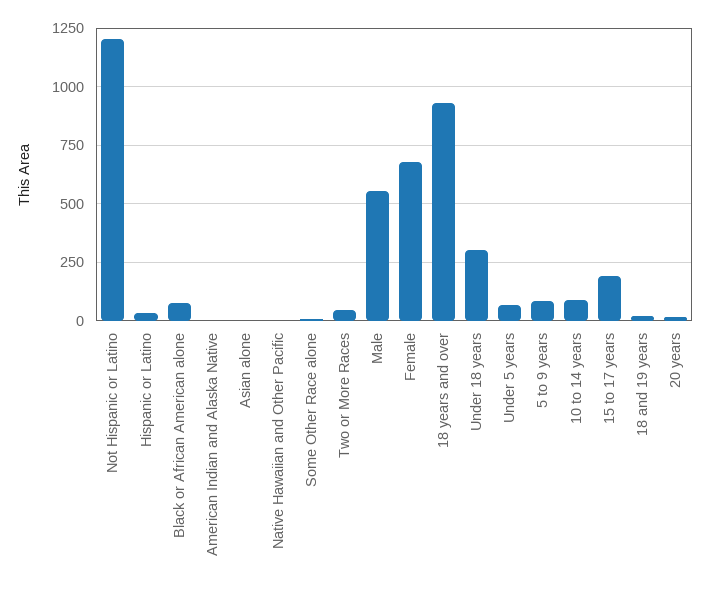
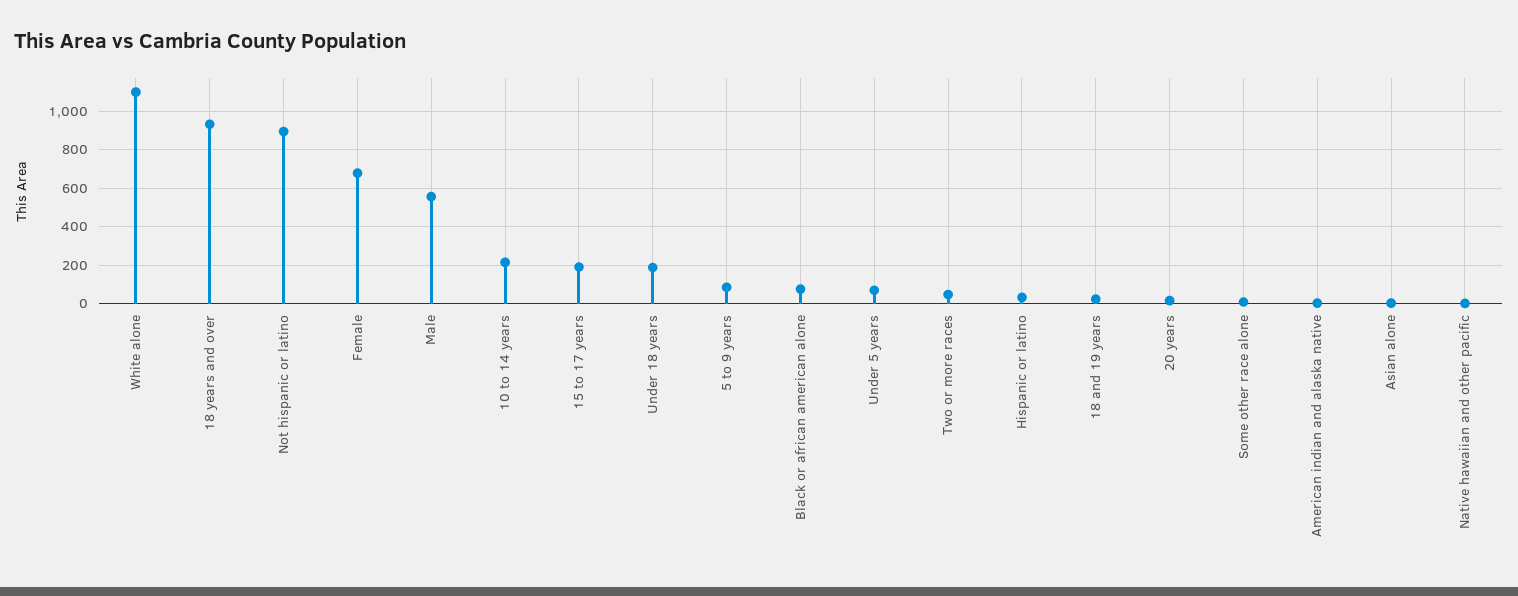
  {
-   "Not Hispanic or Latino": 1200,
+   "Not Hispanic or Latino": 900,
    "Hispanic or Latino": 50,
    "Black or African American alone": 100,
    "American Indian and Alaska Native": 0,
    "Asian alone": 0,
    "Native Hawaiian and Other Pacific": 0,
    "Some Other Race alone": 0,
    "Two or More Races": 50,
    "Male": 550,
    "Female": 700,
    "18 years and over": 950,
-   "Under 18 years": 300,
+   "Under 18 years": 200,
    "Under 5 years": 50,
    "5 to 9 years": 100,
-   "10 to 14 years": 100,
+   "10 to 14 years": 200,
    "15 to 17 years": 200,
    "18 and 19 years": 0,
-   "20 years": 0
+   "20 years": 0,
+   "White alone": 1100
  }

